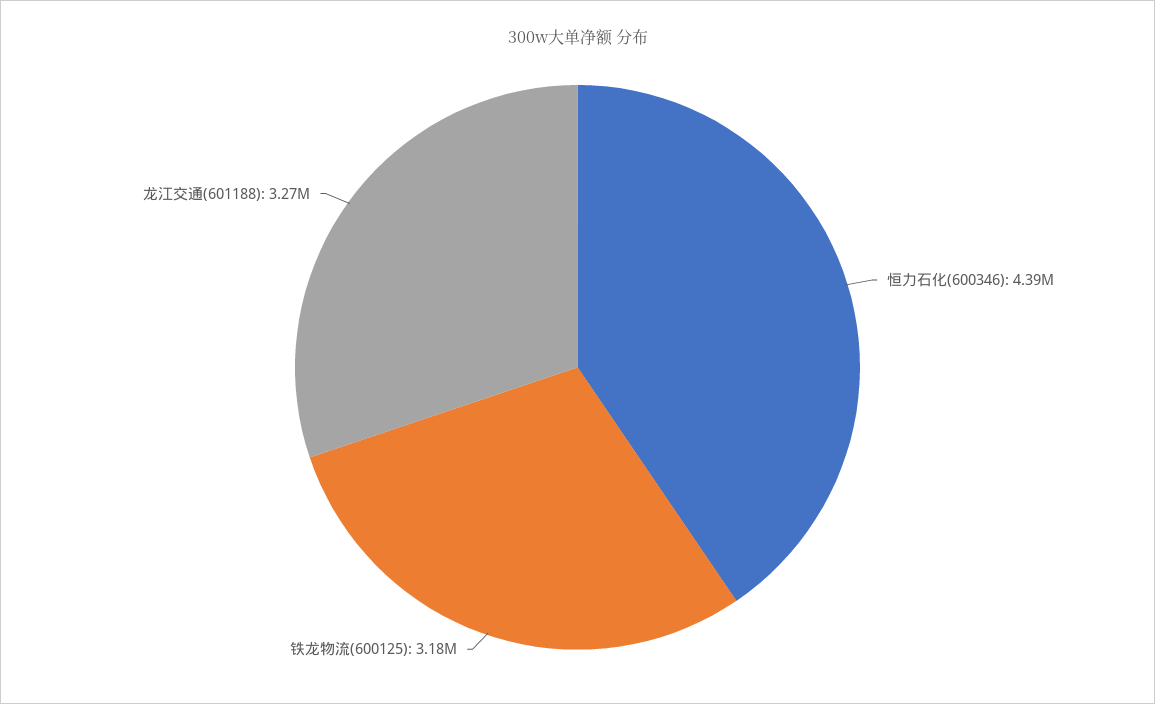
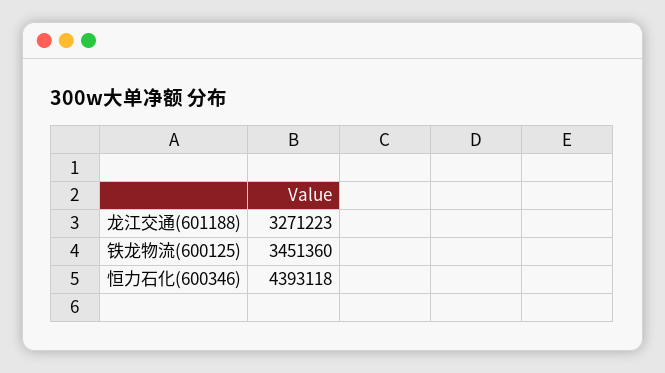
  {
    "恒力石化(600346)": 4393118,
-   "铁龙物流(600125)": 3180000,
+   "铁龙物流(600125)": 3451360,
    "龙江交通(601188)": 3271223
  }

